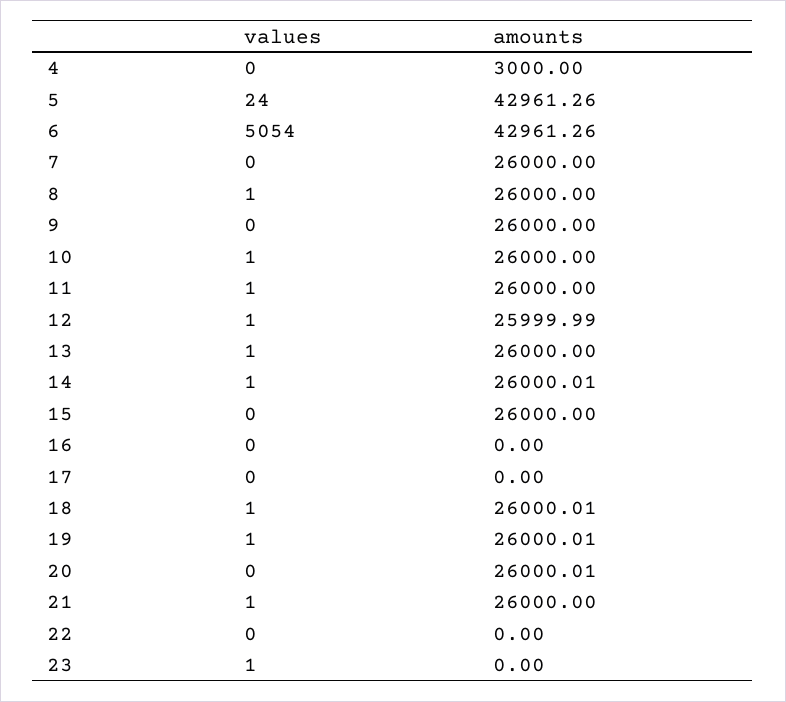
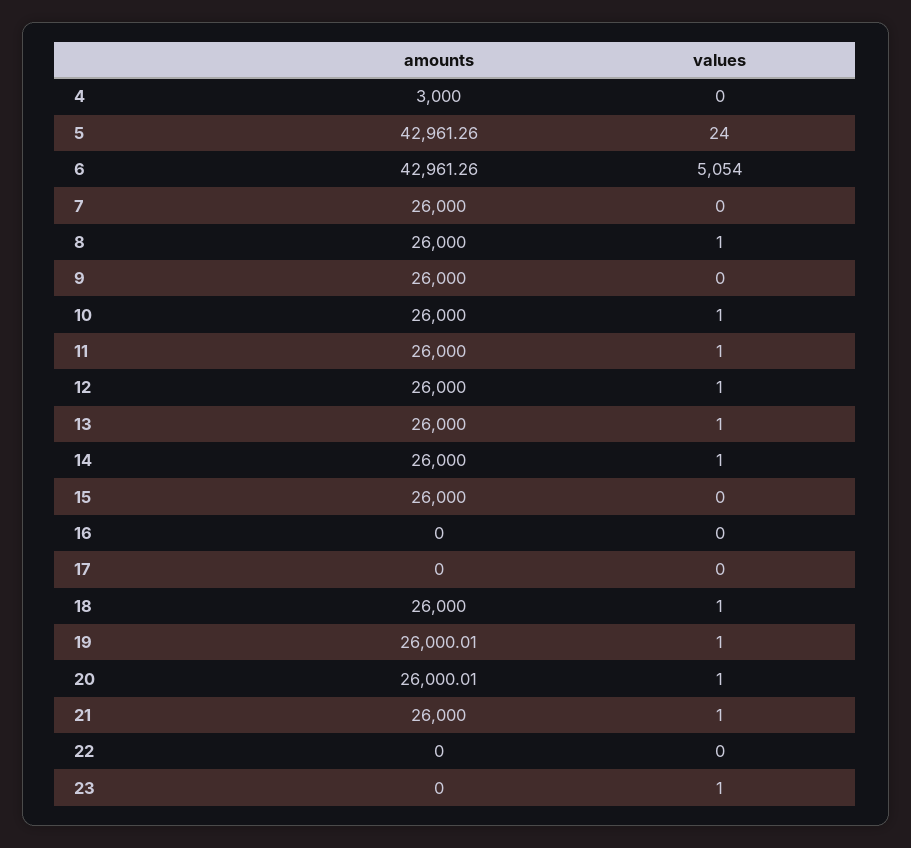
  {
    "values": {
      "4": 0,
      "5": 24,
      "6": 5054,
      "7": 0,
      "8": 1,
      "9": 0,
      "10": 1,
      "11": 1,
      "12": 1,
      "13": 1,
      "14": 1,
      "15": 0,
      "16": 0,
      "17": 0,
      "18": 1,
      "19": 1,
-     "20": 0,
+     "20": 1,
      "21": 1,
      "22": 0,
      "23": 1
    },
    "amounts": {
      "4": 3000,
      "5": 42961.26,
      "6": 42961.26,
      "7": 26000,
      "8": 26000,
      "9": 26000,
      "10": 26000,
      "11": 26000,
-     "12": 25999.99,
+     "12": 26000,
      "13": 26000,
-     "14": 26000.01,
+     "14": 26000,
      "15": 26000,
      "16": 0,
      "17": 0,
-     "18": 26000.01,
+     "18": 26000,
      "19": 26000.01,
      "20": 26000.01,
      "21": 26000,
      "22": 0,
      "23": 0
    }
  }

